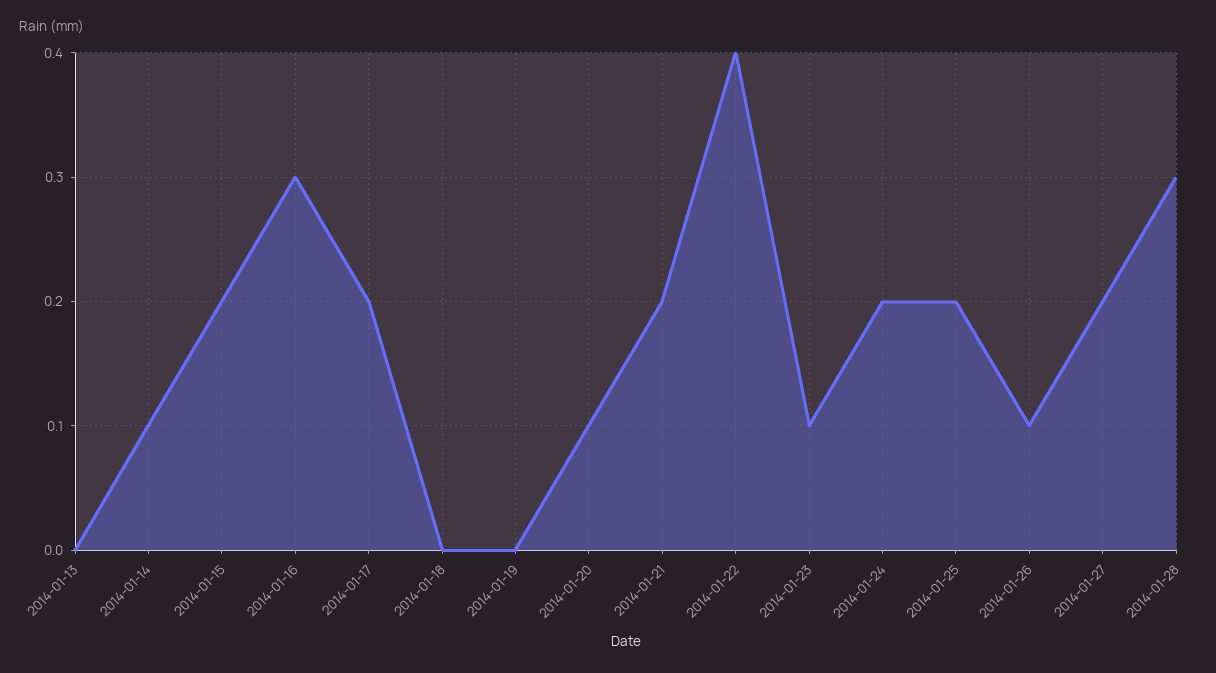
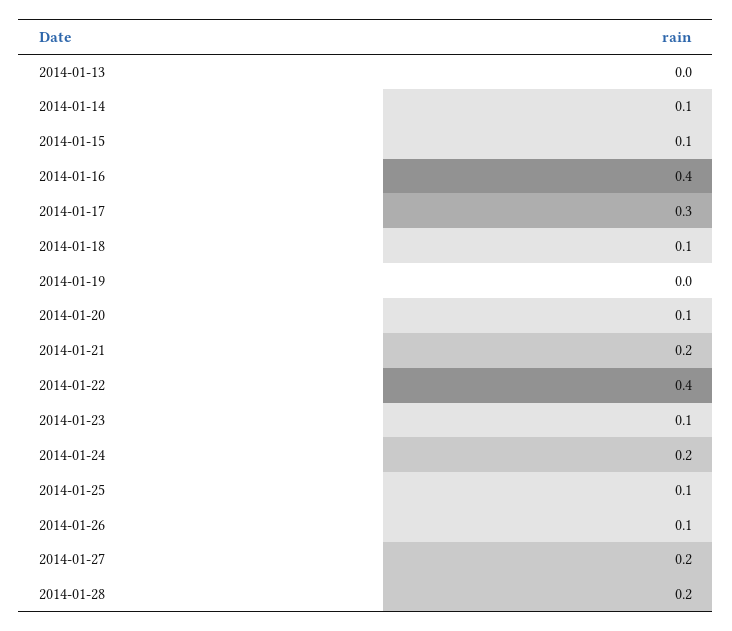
  {
    "2014-01-13": 0,
    "2014-01-14": 0.1,
-   "2014-01-15": 0.2,
+   "2014-01-15": 0.1,
-   "2014-01-16": 0.3,
+   "2014-01-16": 0.4,
-   "2014-01-17": 0.2,
+   "2014-01-17": 0.3,
-   "2014-01-18": 0,
+   "2014-01-18": 0.1,
    "2014-01-19": 0,
    "2014-01-20": 0.1,
    "2014-01-21": 0.2,
    "2014-01-22": 0.4,
    "2014-01-23": 0.1,
    "2014-01-24": 0.2,
-   "2014-01-25": 0.2,
+   "2014-01-25": 0.1,
    "2014-01-26": 0.1,
    "2014-01-27": 0.2,
-   "2014-01-28": 0.3
+   "2014-01-28": 0.2
  }

